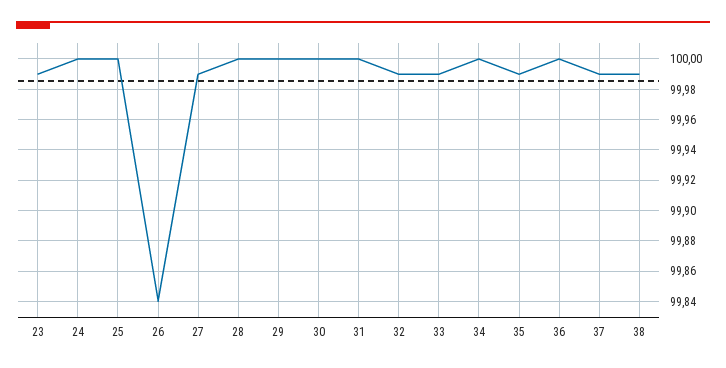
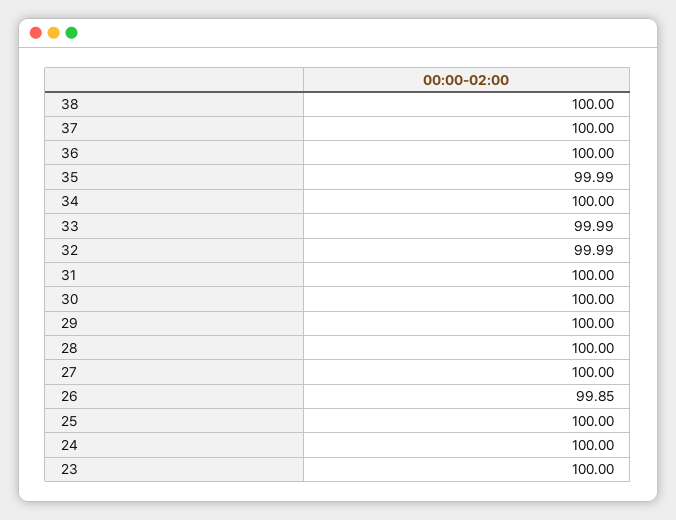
  {
-   "23": 99.99,
+   "23": 100,
    "24": 100,
    "25": 100,
-   "26": 99.84,
+   "26": 99.85,
-   "27": 99.99,
+   "27": 100,
    "28": 100,
    "29": 100,
    "30": 100,
    "31": 100,
    "32": 99.99,
    "33": 99.99,
    "34": 100,
    "35": 99.99,
    "36": 100,
-   "37": 99.99,
+   "37": 100,
-   "38": 99.99
+   "38": 100
  }

